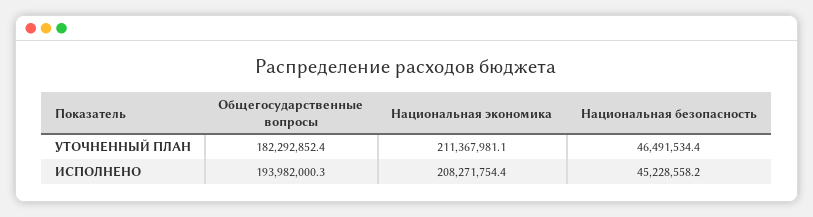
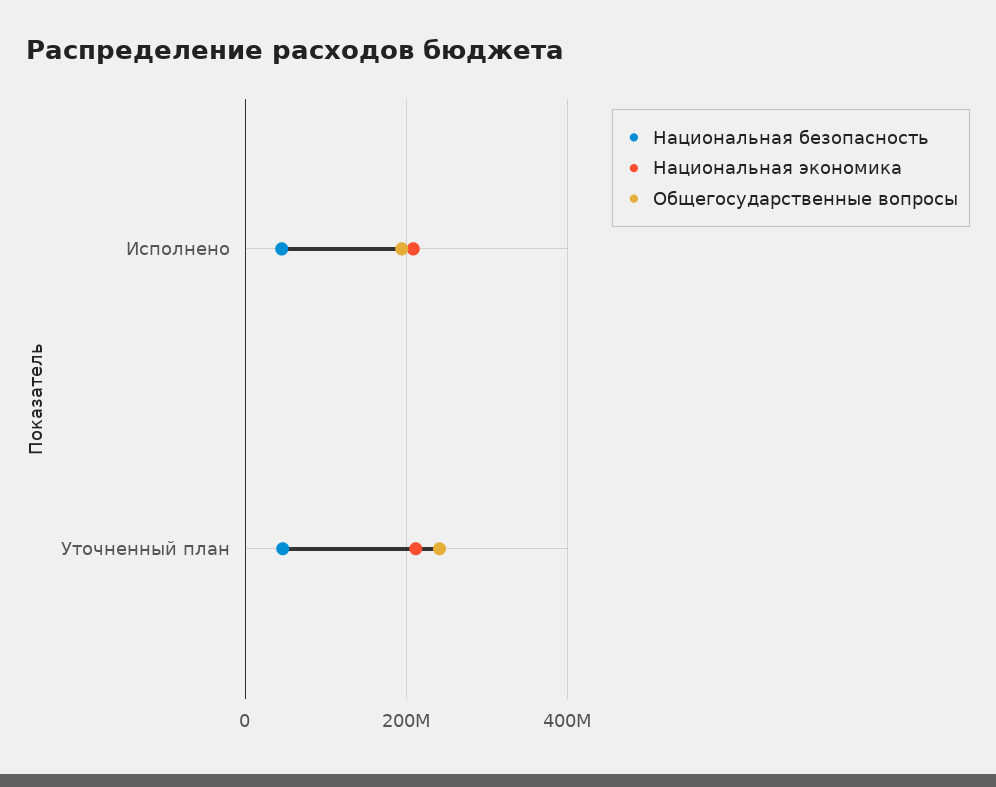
  {
    "Общегосударственные вопросы": {
-     "УТОЧНЕННЫЙ ПЛАН": 182292852.4,
+     "УТОЧНЕННЫЙ ПЛАН": 240000000,
      "ИСПОЛНЕНО": 193982000.3
    },
    "Национальная экономика": {
      "УТОЧНЕННЫЙ ПЛАН": 211367981.1,
      "ИСПОЛНЕНО": 208271754.4
    },
    "Национальная безопасность": {
      "УТОЧНЕННЫЙ ПЛАН": 46491534.4,
      "ИСПОЛНЕНО": 45228558.2
    }
  }

